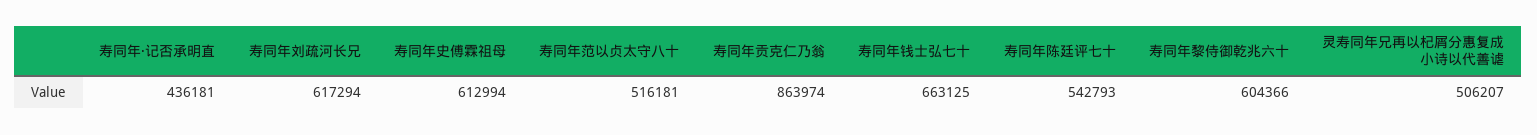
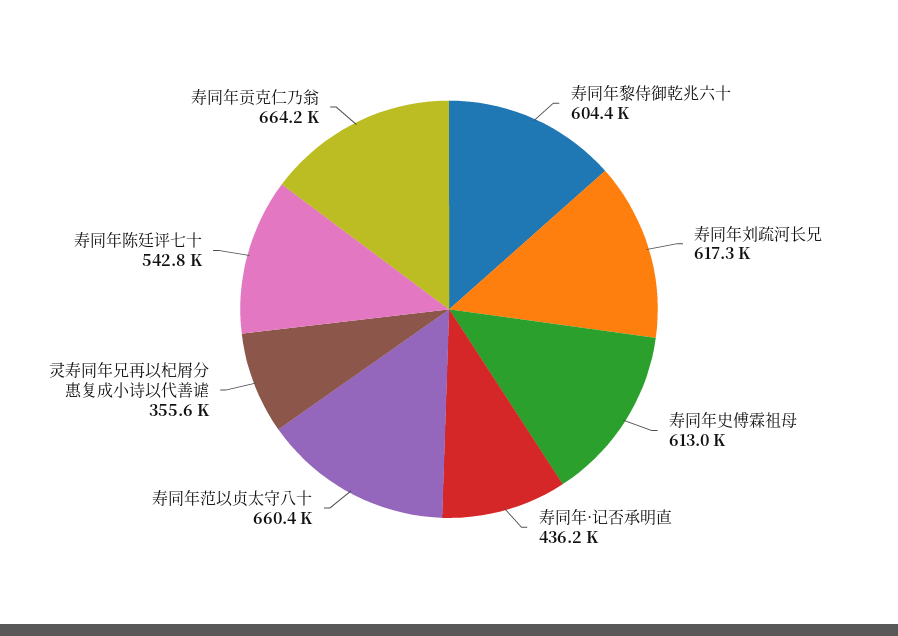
  {
    "寿同年·记否承明直": 436181,
    "寿同年刘疏河长兄": 617294,
    "寿同年史傅霖祖母": 612994,
-   "寿同年范以贞太守八十": 516181,
+   "寿同年范以贞太守八十": 660400,
-   "寿同年贡克仁乃翁": 863974,
+   "寿同年贡克仁乃翁": 664200,
-   "寿同年钱士弘七十": 663125,
    "寿同年陈廷评七十": 542793,
    "寿同年黎侍御乾兆六十": 604366,
-   "灵寿同年兄再以杞屑分惠复成小诗以代善谑": 506207
+   "灵寿同年兄再以杞屑分惠复成小诗以代善谑": 355600
  }

